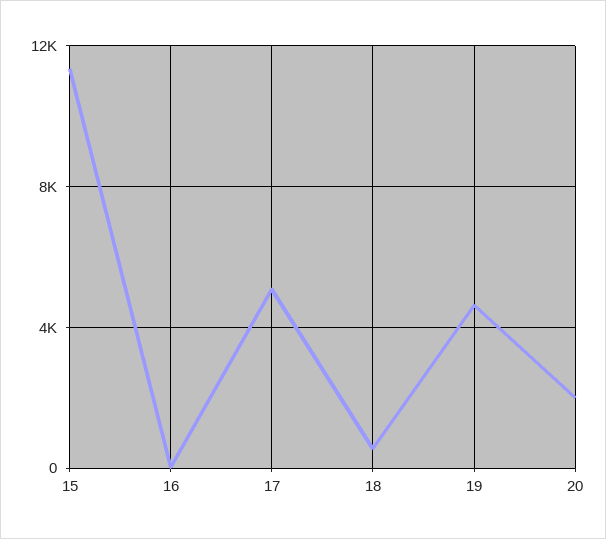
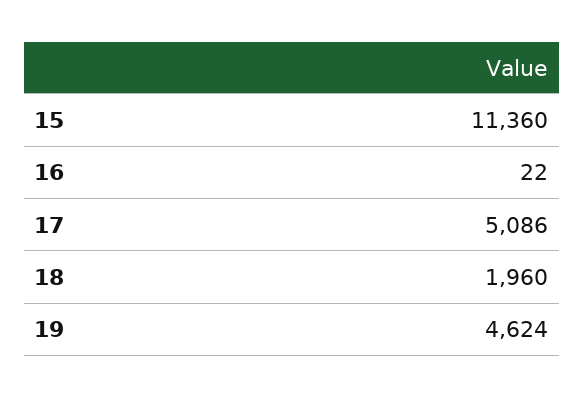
  {
    "15": 11360,
    "16": 22,
    "17": 5086,
-   "18": 500,
+   "18": 1960,
-   "19": 4624,
+   "19": 4624
-   "20": 2000
  }

